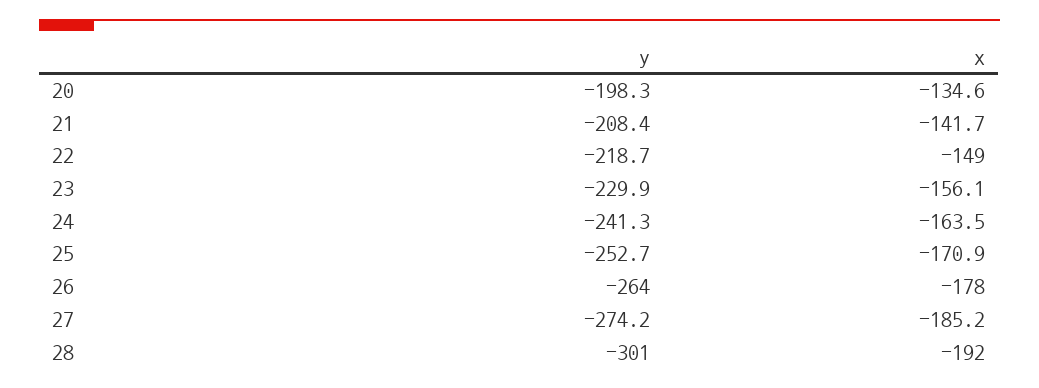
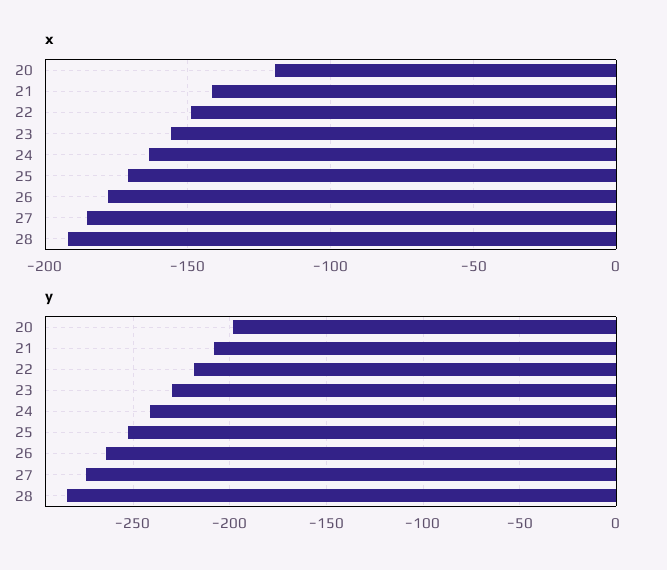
  {
    "y": {
      "20": -198.3,
      "21": -208.4,
      "22": -218.7,
      "23": -229.9,
      "24": -241.3,
      "25": -252.7,
      "26": -264,
      "27": -274.2,
-     "28": -301
+     "28": -285
    },
    "x": {
-     "20": -134.6,
+     "20": -120,
      "21": -141.7,
      "22": -149,
      "23": -156.1,
      "24": -163.5,
      "25": -170.9,
      "26": -178,
      "27": -185.2,
      "28": -192
    }
  }

